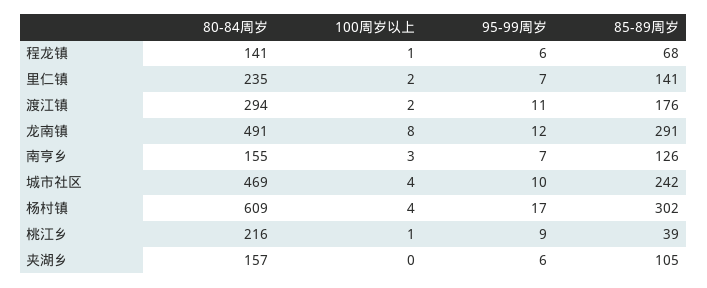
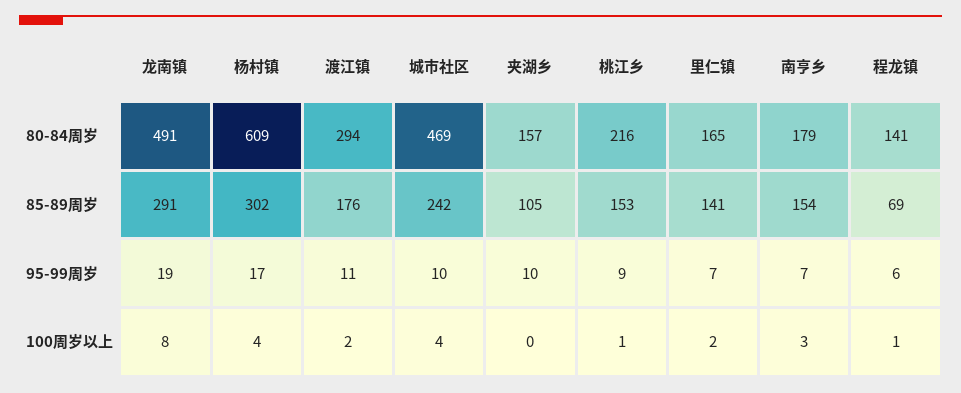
  {
    "80-84周岁": {
      "程龙镇": 141,
-     "里仁镇": 235,
+     "里仁镇": 165,
      "渡江镇": 294,
      "龙南镇": 491,
-     "南亨乡": 155,
+     "南亨乡": 179,
      "城市社区": 469,
      "杨村镇": 609,
      "桃江乡": 216,
      "夹湖乡": 157
    },
    "100周岁以上": {
      "程龙镇": 1,
      "里仁镇": 2,
      "渡江镇": 2,
      "龙南镇": 8,
      "南亨乡": 3,
      "城市社区": 4,
      "杨村镇": 4,
      "桃江乡": 1,
      "夹湖乡": 0
    },
    "95-99周岁": {
      "程龙镇": 6,
      "里仁镇": 7,
      "渡江镇": 11,
-     "龙南镇": 12,
+     "龙南镇": 19,
      "南亨乡": 7,
      "城市社区": 10,
      "杨村镇": 17,
      "桃江乡": 9,
-     "夹湖乡": 6
+     "夹湖乡": 10
    },
    "85-89周岁": {
-     "程龙镇": 68,
+     "程龙镇": 69,
      "里仁镇": 141,
      "渡江镇": 176,
      "龙南镇": 291,
-     "南亨乡": 126,
+     "南亨乡": 154,
      "城市社区": 242,
      "杨村镇": 302,
-     "桃江乡": 39,
+     "桃江乡": 153,
      "夹湖乡": 105
    }
  }

